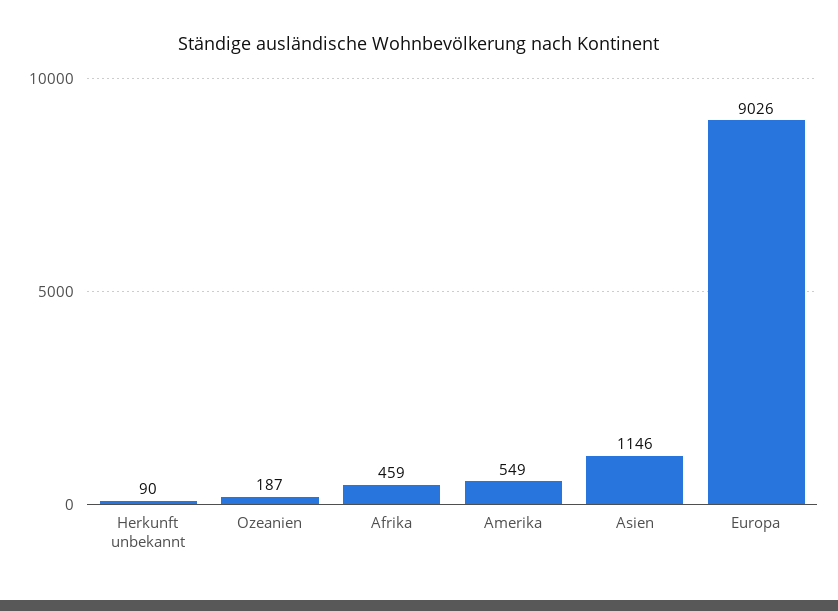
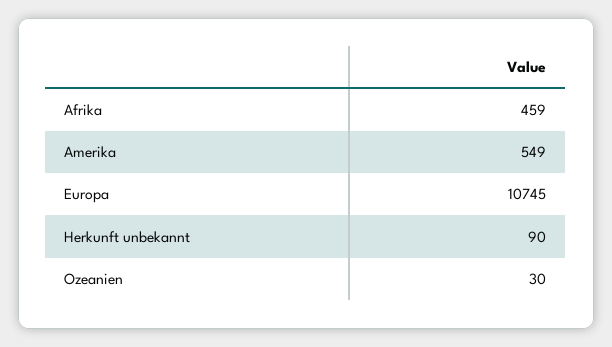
  {
    "Herkunft unbekannt": 90,
-   "Ozeanien": 187,
+   "Ozeanien": 30,
    "Afrika": 459,
    "Amerika": 549,
-   "Asien": 1146,
-   "Europa": 9026
+   "Europa": 10745
  }

